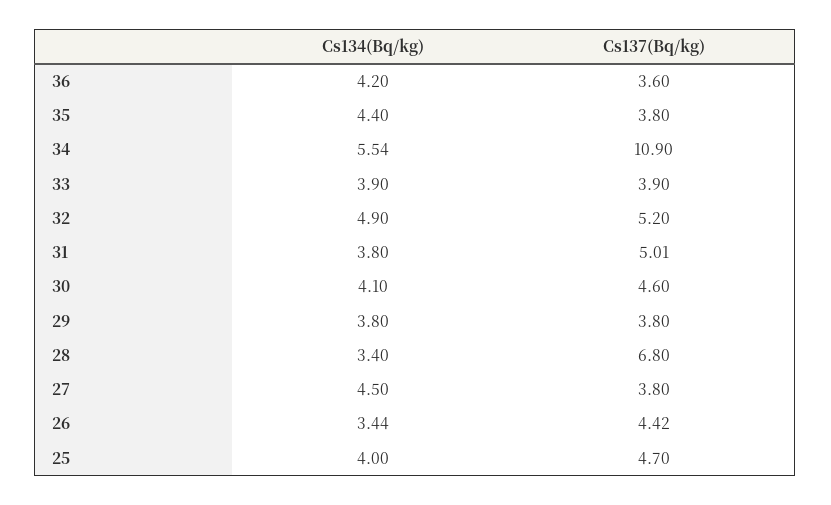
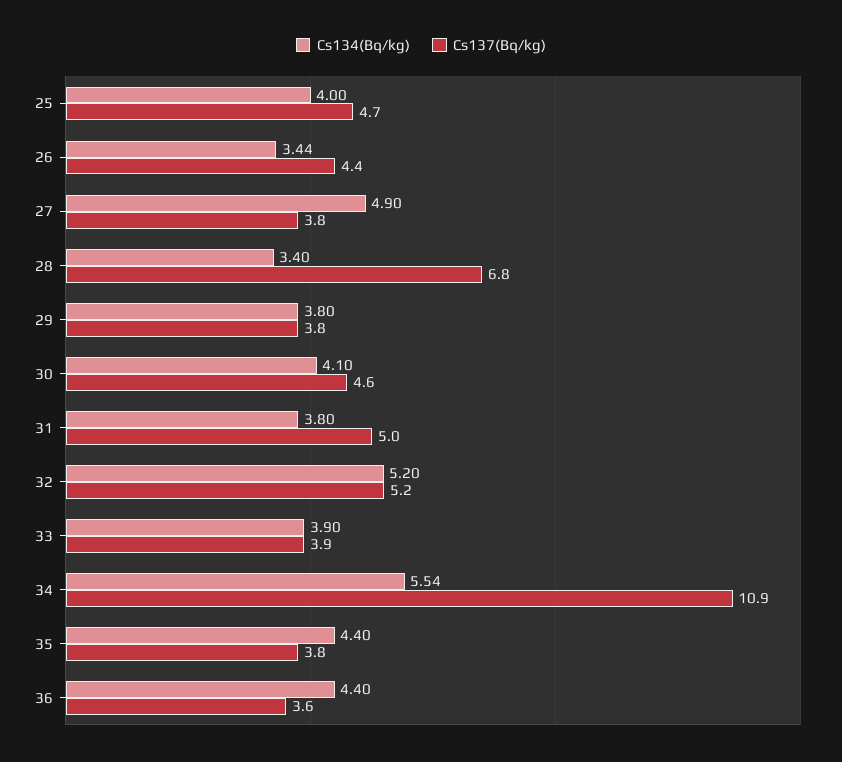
  {
    "Cs134(Bq/kg)": {
-     "36": 4.2,
+     "36": 4.4,
      "35": 4.4,
      "34": 5.54,
      "33": 3.9,
-     "32": 4.9,
+     "32": 5.2,
      "31": 3.8,
      "30": 4.1,
      "29": 3.8,
      "28": 3.4,
-     "27": 4.5,
+     "27": 4.9,
      "26": 3.44,
      "25": 4
    },
    "Cs137(Bq/kg)": {
      "36": 3.6,
      "35": 3.8,
      "34": 10.9,
      "33": 3.9,
      "32": 5.2,
      "31": 5.01,
      "30": 4.6,
      "29": 3.8,
      "28": 6.8,
      "27": 3.8,
      "26": 4.42,
      "25": 4.7
    }
  }

